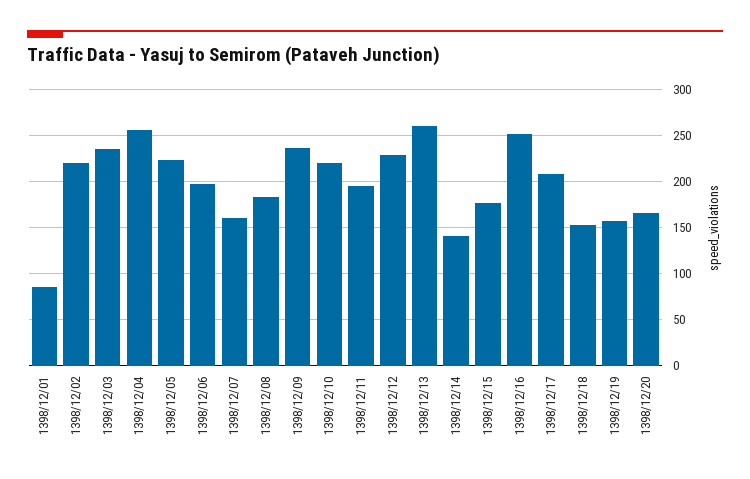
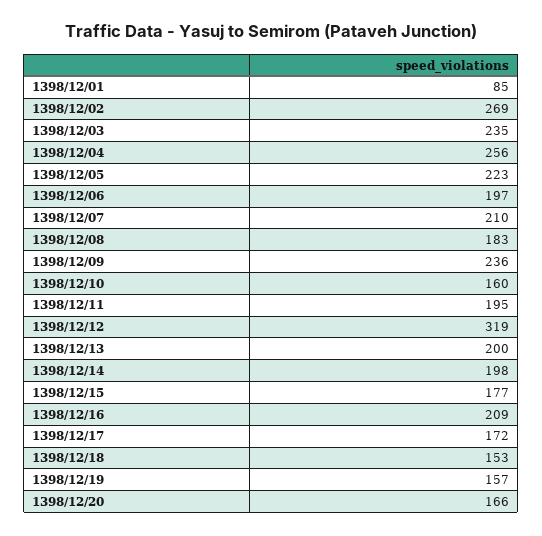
  {
    "1398/12/01": 85,
-   "1398/12/02": 220,
+   "1398/12/02": 269,
    "1398/12/03": 235,
    "1398/12/04": 256,
    "1398/12/05": 223,
    "1398/12/06": 197,
-   "1398/12/07": 160,
+   "1398/12/07": 210,
    "1398/12/08": 183,
    "1398/12/09": 236,
-   "1398/12/10": 220,
+   "1398/12/10": 160,
    "1398/12/11": 195,
-   "1398/12/12": 230,
+   "1398/12/12": 319,
-   "1398/12/13": 260,
+   "1398/12/13": 200,
-   "1398/12/14": 140,
+   "1398/12/14": 198,
    "1398/12/15": 177,
-   "1398/12/16": 250,
+   "1398/12/16": 209,
-   "1398/12/17": 210,
+   "1398/12/17": 172,
    "1398/12/18": 153,
    "1398/12/19": 157,
    "1398/12/20": 166
  }

